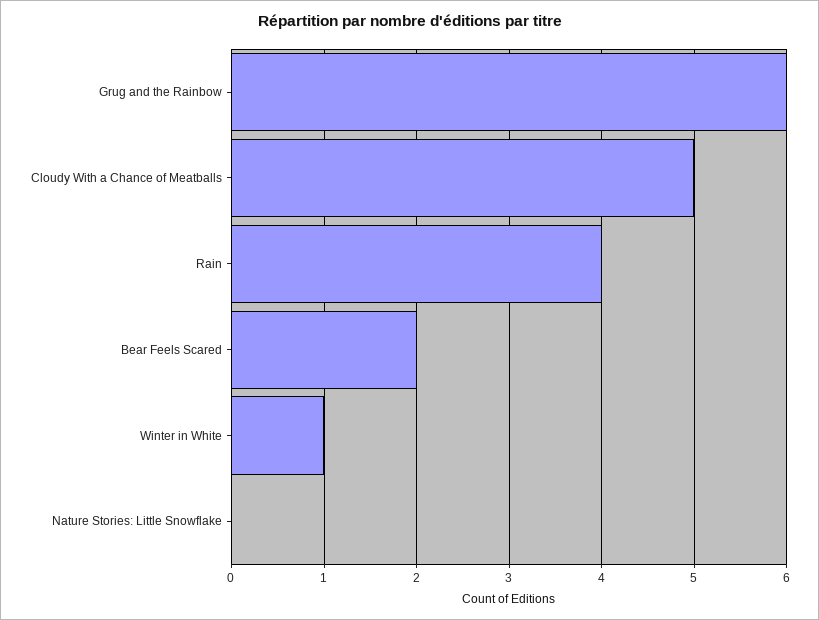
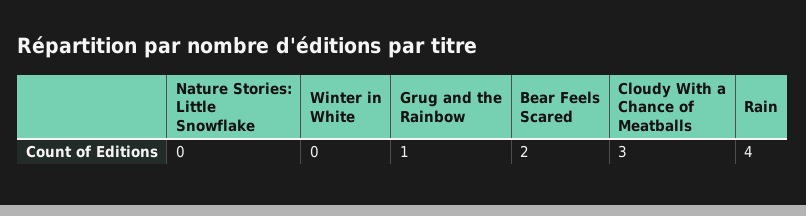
  {
-   "Grug and the Rainbow": 6,
+   "Grug and the Rainbow": 1,
-   "Cloudy With a Chance of Meatballs": 5,
+   "Cloudy With a Chance of Meatballs": 3,
    "Rain": 4,
    "Bear Feels Scared": 2,
-   "Winter in White": 1,
+   "Winter in White": 0,
    "Nature Stories: Little Snowflake": 0
  }

